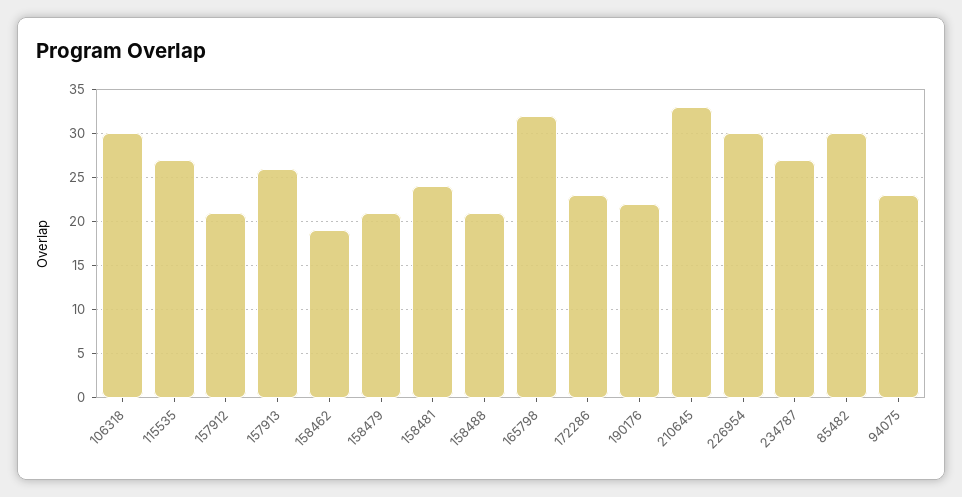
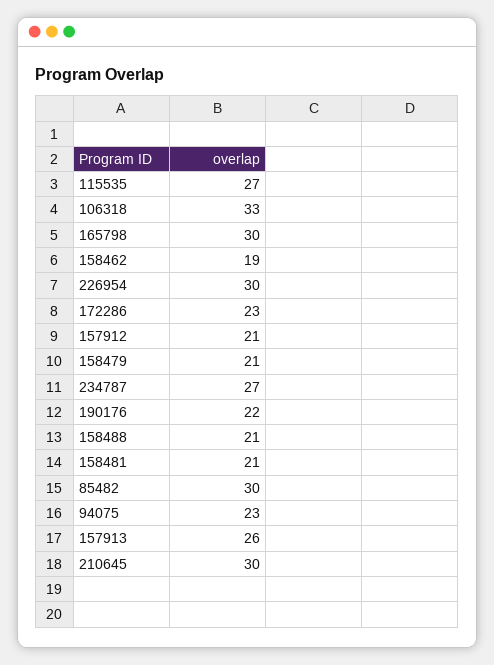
  {
-   "106318": 30,
+   "106318": 33,
    "115535": 27,
    "157912": 21,
    "157913": 26,
    "158462": 19,
    "158479": 21,
-   "158481": 24,
+   "158481": 21,
    "158488": 21,
-   "165798": 32,
+   "165798": 30,
    "172286": 23,
    "190176": 22,
-   "210645": 33,
+   "210645": 30,
    "226954": 30,
    "234787": 27,
    "85482": 30,
    "94075": 23
  }

